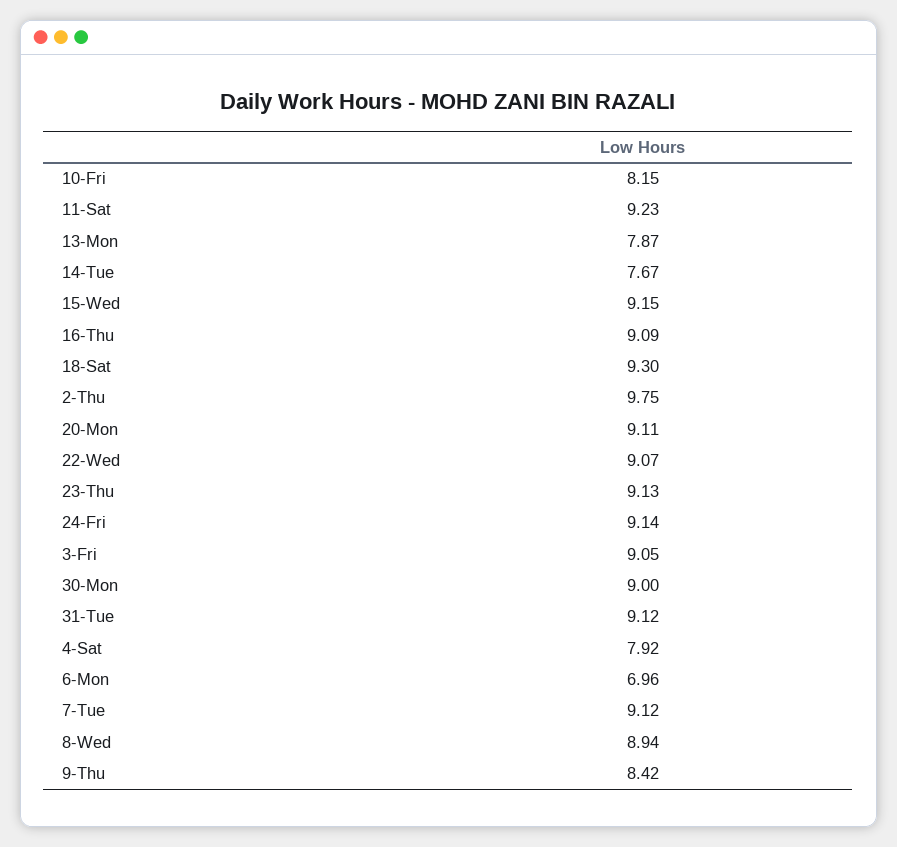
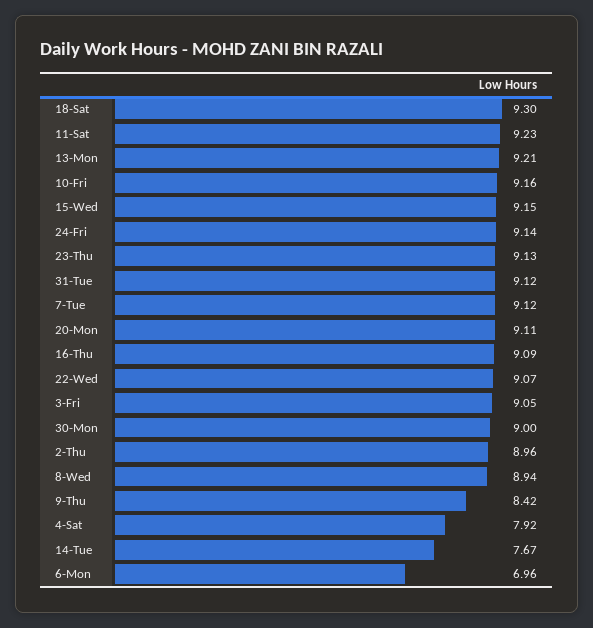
  {
-   "10-Fri": 8.15,
+   "10-Fri": 9.16,
    "11-Sat": 9.23,
-   "13-Mon": 7.87,
+   "13-Mon": 9.21,
    "14-Tue": 7.67,
    "15-Wed": 9.15,
    "16-Thu": 9.09,
    "18-Sat": 9.3,
-   "2-Thu": 9.75,
+   "2-Thu": 8.96,
    "20-Mon": 9.11,
    "22-Wed": 9.07,
    "23-Thu": 9.13,
    "24-Fri": 9.14,
    "3-Fri": 9.05,
    "30-Mon": 9,
    "31-Tue": 9.12,
    "4-Sat": 7.92,
    "6-Mon": 6.96,
    "7-Tue": 9.12,
    "8-Wed": 8.94,
    "9-Thu": 8.42
  }

